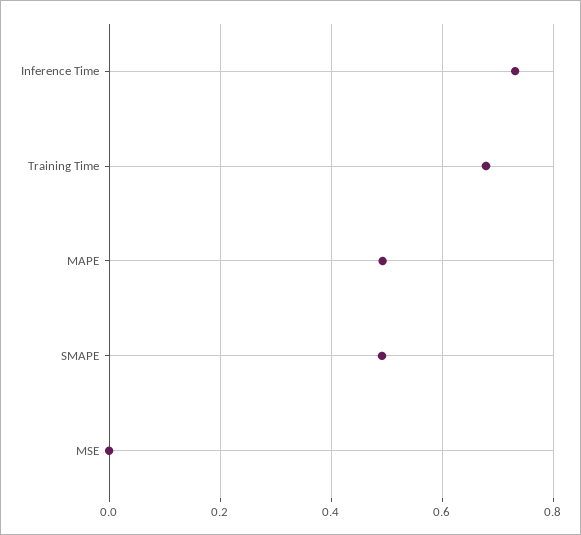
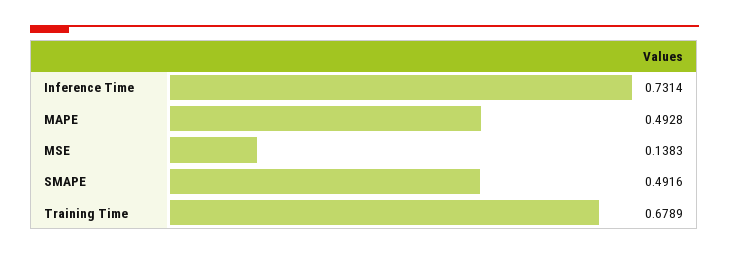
  {
    "Inference Time": 0.7314,
    "Training Time": 0.6789,
    "MAPE": 0.4928,
    "SMAPE": 0.4916,
-   "MSE": 0
+   "MSE": 0.1383
  }

